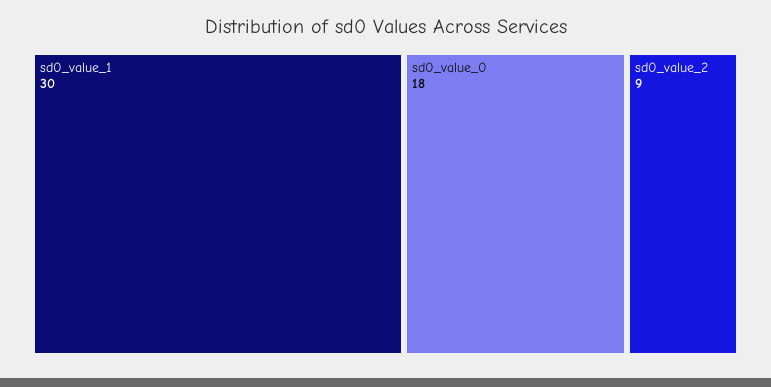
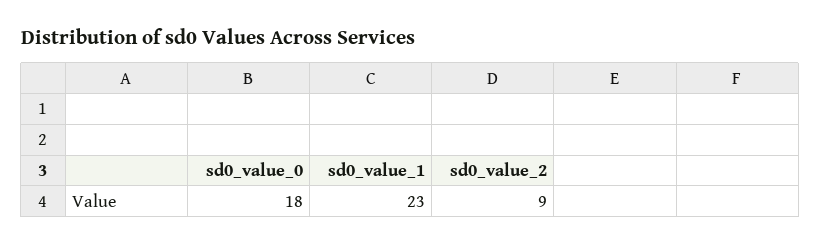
  {
-   "sd0_value_1": 30,
+   "sd0_value_1": 23,
    "sd0_value_0": 18,
    "sd0_value_2": 9
  }

